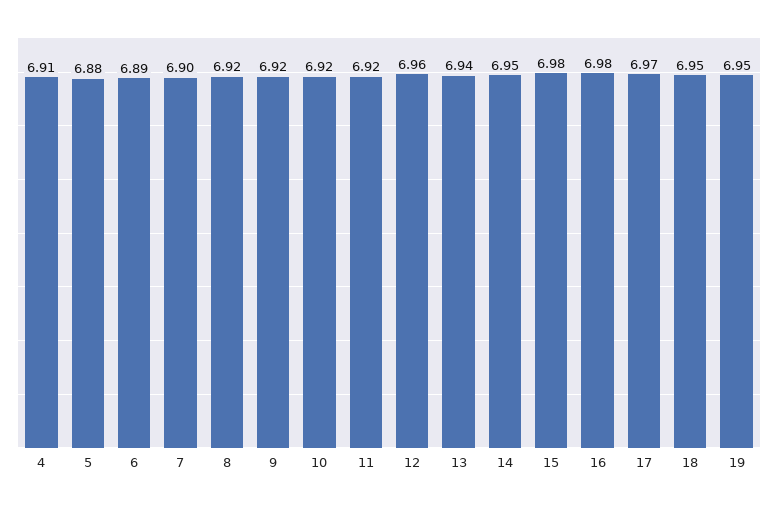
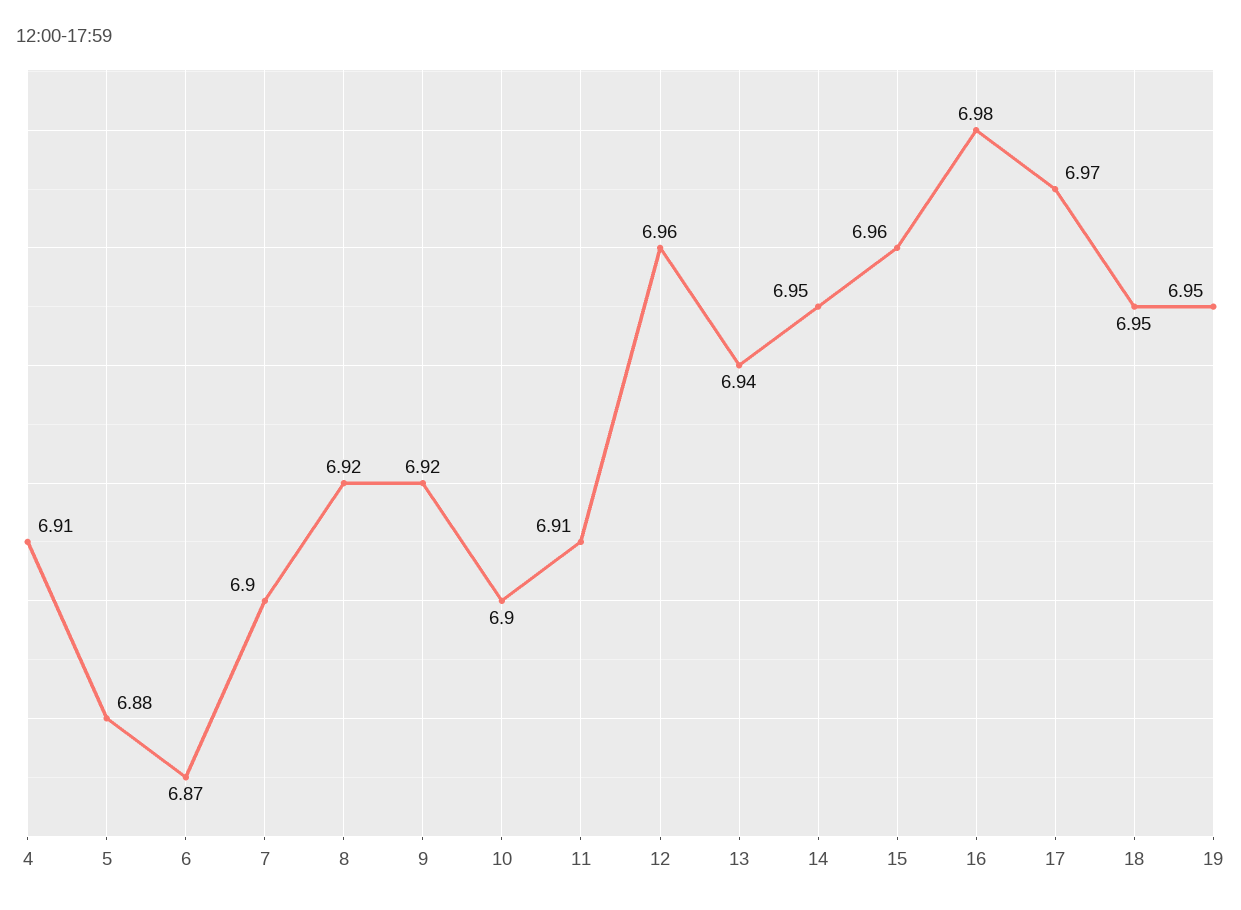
  {
    "4": 6.91,
    "5": 6.88,
-   "6": 6.89,
+   "6": 6.87,
    "7": 6.9,
    "8": 6.92,
    "9": 6.92,
-   "10": 6.92,
+   "10": 6.9,
-   "11": 6.92,
+   "11": 6.91,
    "12": 6.96,
    "13": 6.94,
    "14": 6.95,
-   "15": 6.98,
+   "15": 6.96,
    "16": 6.98,
    "17": 6.97,
    "18": 6.95,
    "19": 6.95
  }

